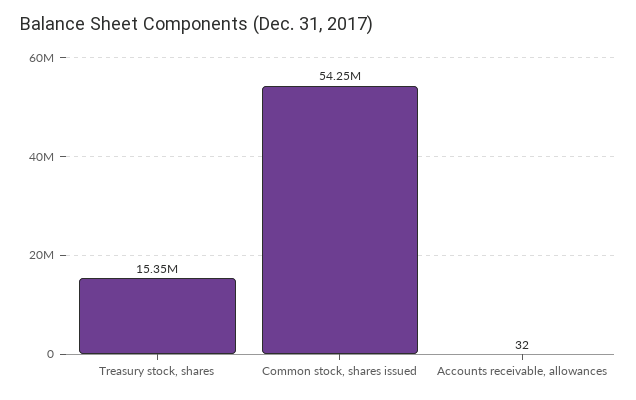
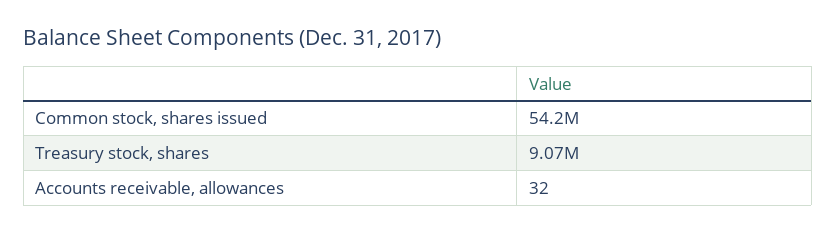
  {
-   "Treasury stock, shares": 15350000,
+   "Treasury stock, shares": 9070000,
    "Common stock, shares issued": 54250000,
    "Accounts receivable, allowances": 32
  }

